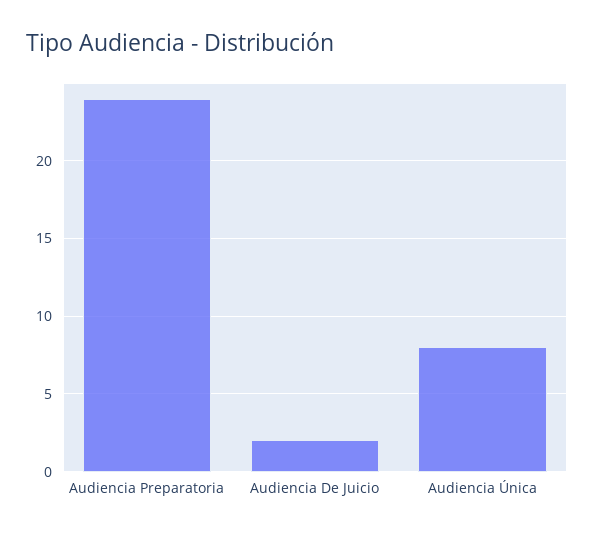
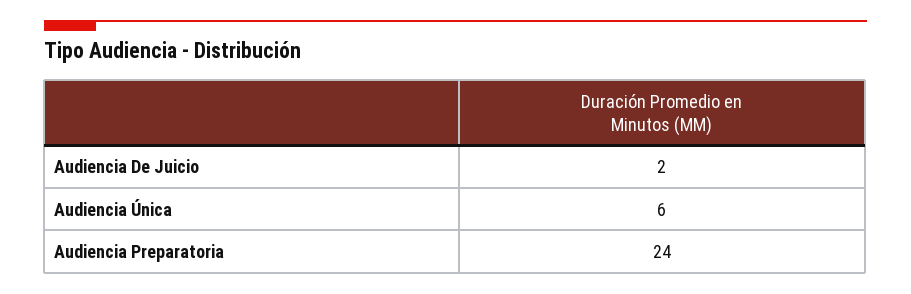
  {
    "Audiencia Preparatoria": 24,
    "Audiencia De Juicio": 2,
-   "Audiencia Única": 8
+   "Audiencia Única": 6
  }

